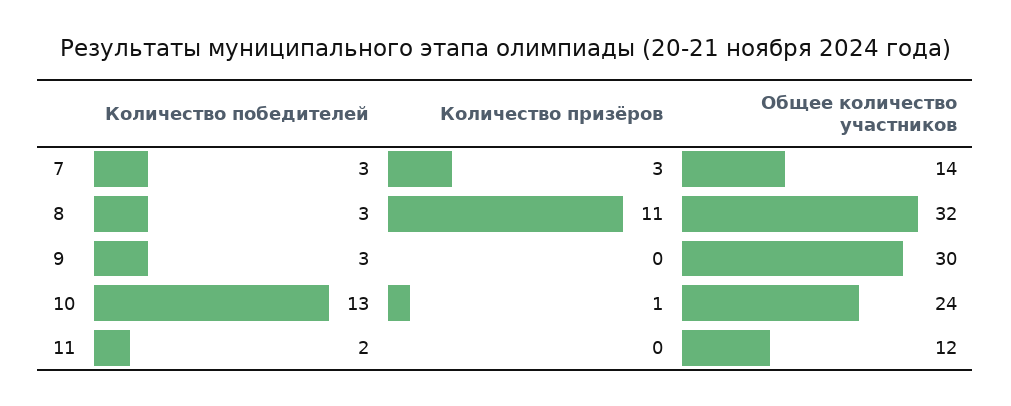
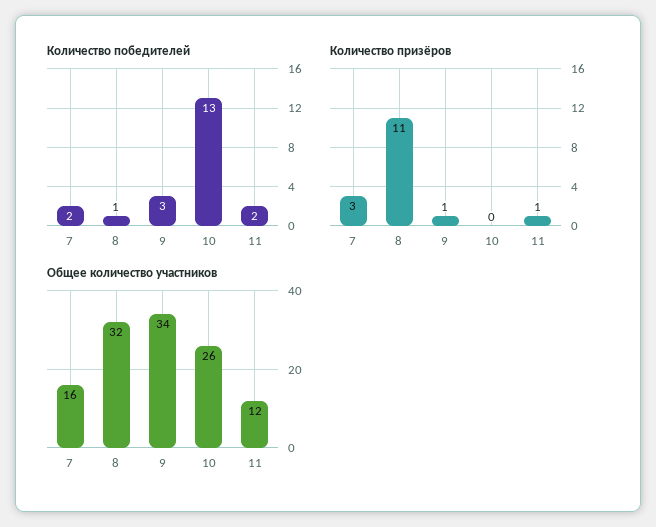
  {
    "Количество победителей": {
-     "7": 3,
+     "7": 2,
-     "8": 3,
+     "8": 1,
      "9": 3,
      "10": 13,
      "11": 2
    },
    "Количество призёров": {
      "7": 3,
      "8": 11,
-     "9": 0,
+     "9": 1,
-     "10": 1,
+     "10": 0,
-     "11": 0
+     "11": 1
    },
    "Общее количество участников": {
-     "7": 14,
+     "7": 16,
      "8": 32,
-     "9": 30,
+     "9": 34,
-     "10": 24,
+     "10": 26,
      "11": 12
    }
  }

